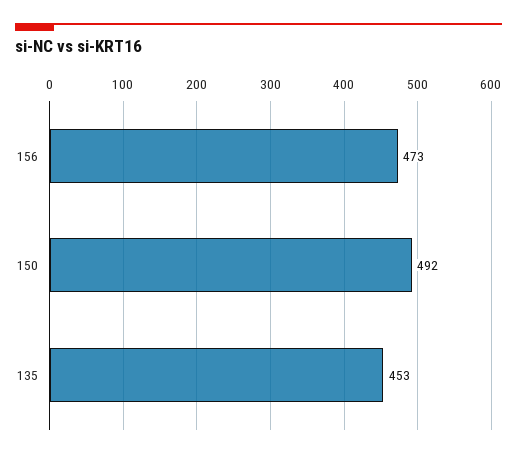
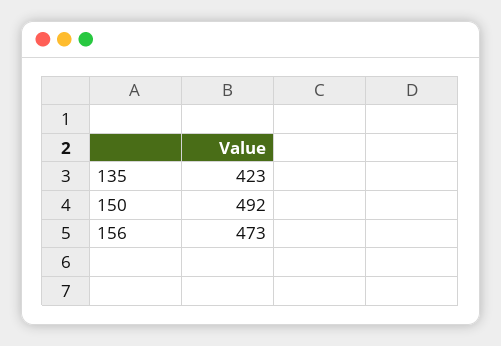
  {
    "156": 473,
    "150": 492,
-   "135": 453
+   "135": 423
  }

